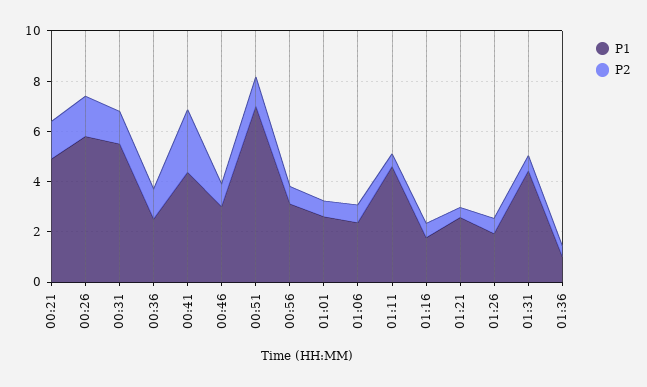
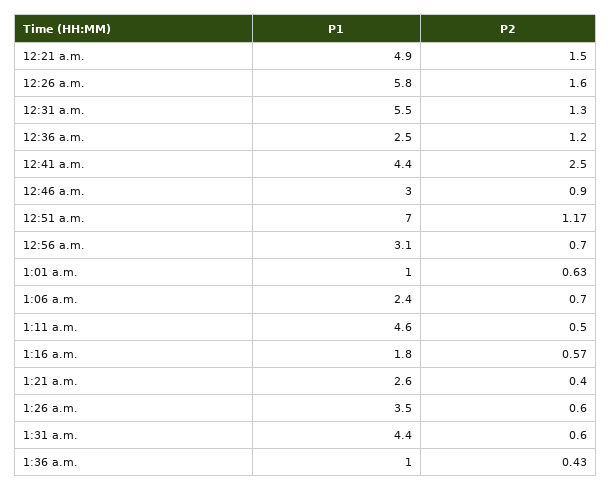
  {
    "P1": {
      "00:21": 4.9,
      "00:26": 5.8,
      "00:31": 5.5,
      "00:36": 2.5,
      "00:41": 4.4,
      "00:46": 3,
      "00:51": 7,
      "00:56": 3.1,
-     "01:01": 2.5,
+     "01:01": 1,
      "01:06": 2.4,
      "01:11": 4.6,
      "01:16": 1.8,
      "01:21": 2.6,
-     "01:26": 2,
+     "01:26": 3.5,
      "01:31": 4.4,
      "01:36": 1
    },
    "P2": {
      "00:21": 1.5,
      "00:26": 1.6,
      "00:31": 1.3,
      "00:36": 1.2,
      "00:41": 2.5,
      "00:46": 0.9,
      "00:51": 1.17,
      "00:56": 0.7,
      "01:01": 0.63,
      "01:06": 0.7,
      "01:11": 0.5,
      "01:16": 0.57,
      "01:21": 0.4,
      "01:26": 0.6,
      "01:31": 0.6,
      "01:36": 0.43
    }
  }

